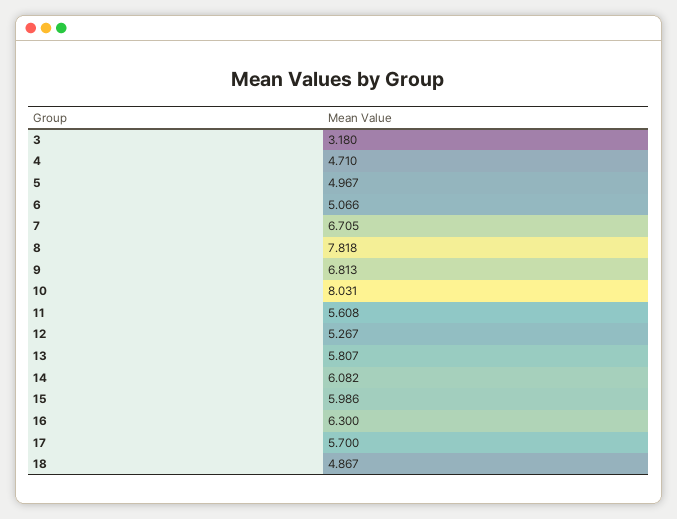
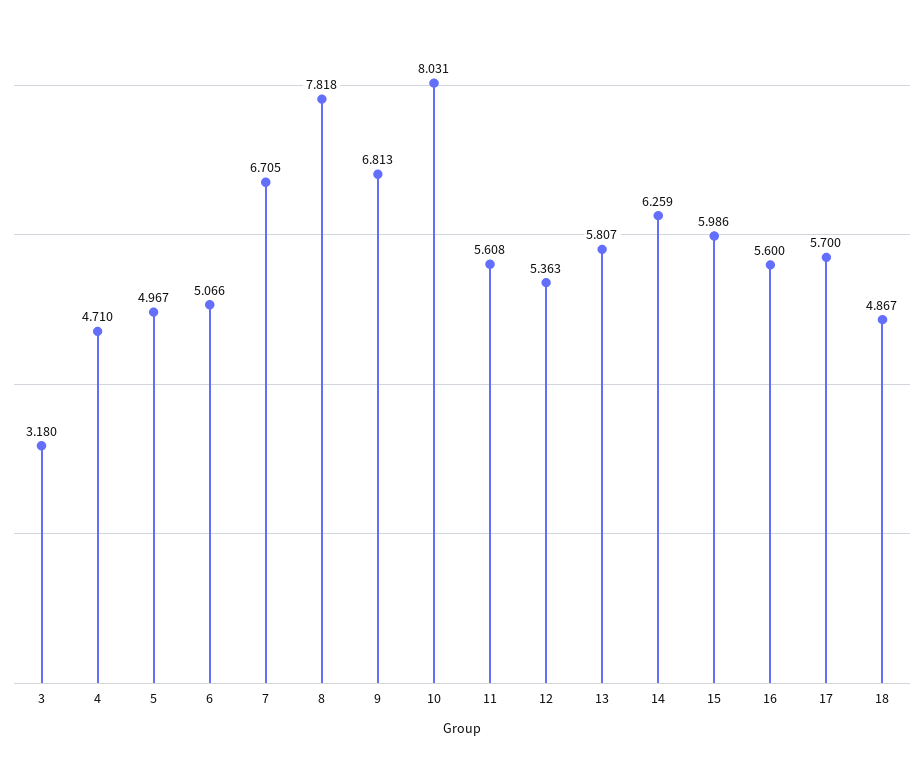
  {
    "3": 3.18,
    "4": 4.71,
    "5": 4.967,
    "6": 5.066,
    "7": 6.705,
    "8": 7.818,
    "9": 6.813,
    "10": 8.031,
    "11": 5.608,
-   "12": 5.267,
+   "12": 5.363,
    "13": 5.807,
-   "14": 6.082,
+   "14": 6.259,
    "15": 5.986,
-   "16": 6.3,
+   "16": 5.6,
    "17": 5.7,
    "18": 4.867
  }

